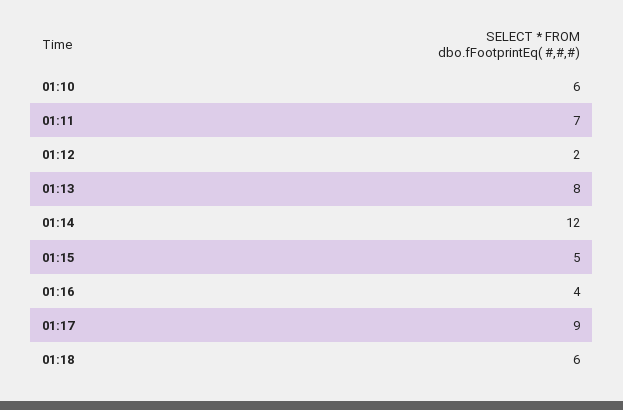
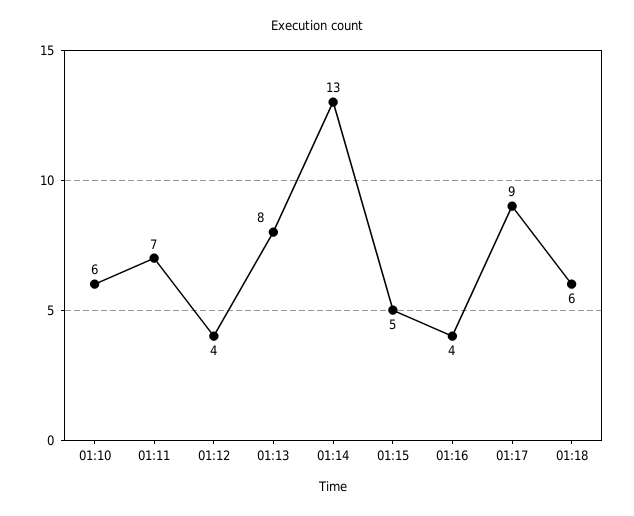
  {
    "01:10": 6,
    "01:11": 7,
-   "01:12": 2,
+   "01:12": 4,
    "01:13": 8,
-   "01:14": 12,
+   "01:14": 13,
    "01:15": 5,
    "01:16": 4,
    "01:17": 9,
    "01:18": 6
  }

